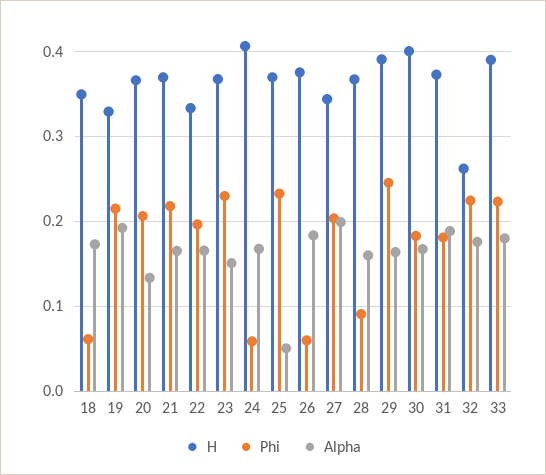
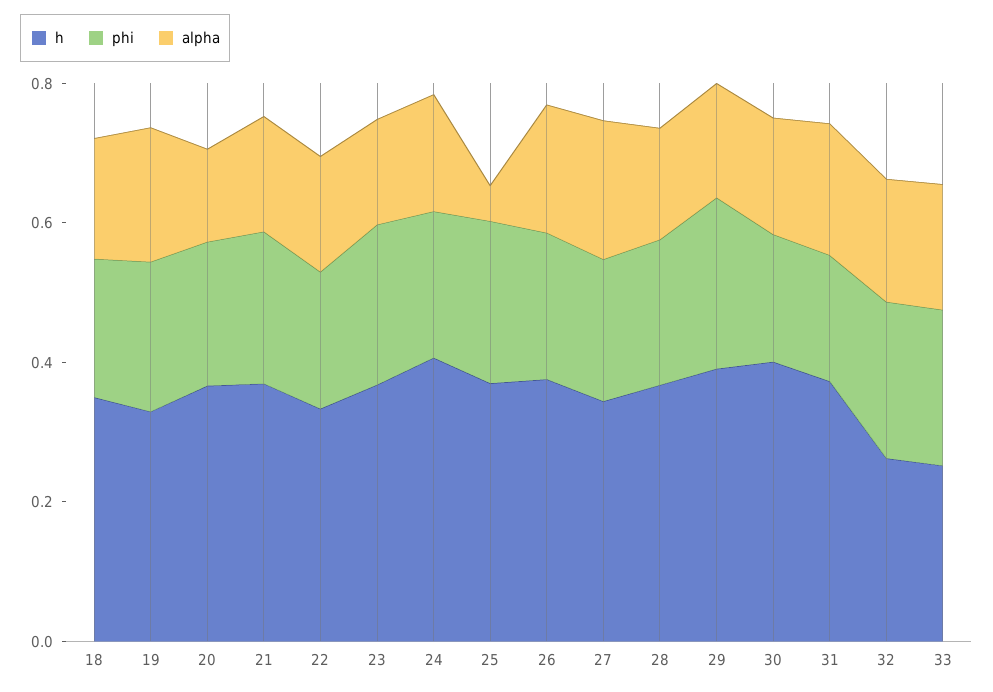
  {
    "H": {
      "18": 0.35,
      "19": 0.33,
      "20": 0.37,
      "21": 0.37,
      "22": 0.33,
      "23": 0.37,
      "24": 0.41,
      "25": 0.37,
      "26": 0.38,
      "27": 0.34,
      "28": 0.37,
      "29": 0.39,
      "30": 0.4,
      "31": 0.37,
      "32": 0.26,
-     "33": 0.39
+     "33": 0.25
    },
    "Phi": {
-     "18": 0.06,
+     "18": 0.2,
      "19": 0.21,
      "20": 0.21,
      "21": 0.22,
      "22": 0.2,
      "23": 0.23,
-     "24": 0.06,
+     "24": 0.2,
      "25": 0.23,
-     "26": 0.06,
+     "26": 0.2,
      "27": 0.2,
-     "28": 0.09,
+     "28": 0.2,
      "29": 0.25,
      "30": 0.18,
      "31": 0.18,
      "32": 0.22,
      "33": 0.22
    },
    "Alpha": {
      "18": 0.17,
      "19": 0.19,
      "20": 0.13,
      "21": 0.17,
      "22": 0.17,
      "23": 0.15,
      "24": 0.17,
      "25": 0.05,
      "26": 0.18,
      "27": 0.2,
      "28": 0.16,
      "29": 0.16,
      "30": 0.17,
      "31": 0.19,
      "32": 0.18,
      "33": 0.18
    }
  }

